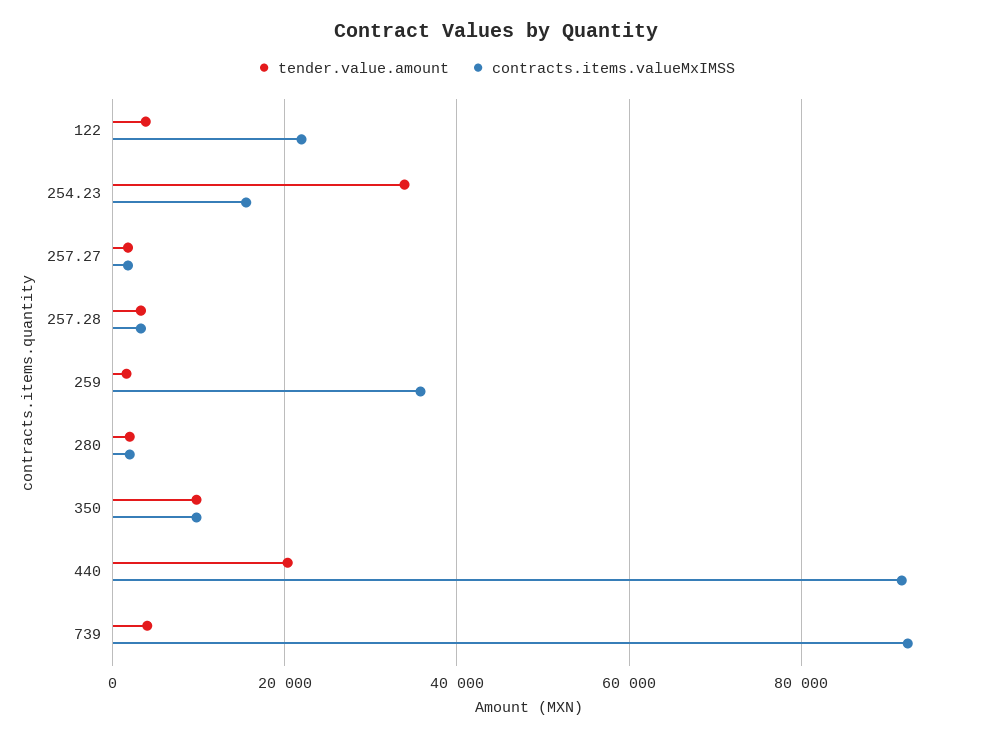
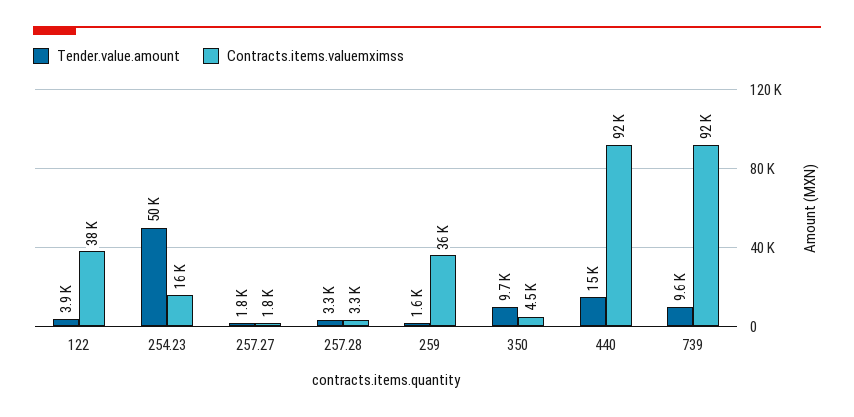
  {
    "tender.value.amount": {
      "122": 3900,
-     "254.23": 34000,
+     "254.23": 50000,
      "257.27": 1800,
      "257.28": 3300,
      "259": 1600,
-     "280": 2000,
      "350": 9700,
-     "440": 20000,
+     "440": 15000,
-     "739": 4000
+     "739": 9600
    },
    "contracts.items.valueMxIMSS": {
-     "122": 22000,
+     "122": 38000,
      "254.23": 16000,
      "257.27": 1800,
      "257.28": 3300,
      "259": 36000,
-     "280": 2000,
-     "350": 10000,
+     "350": 4500,
      "440": 92000,
      "739": 92000
    }
  }

